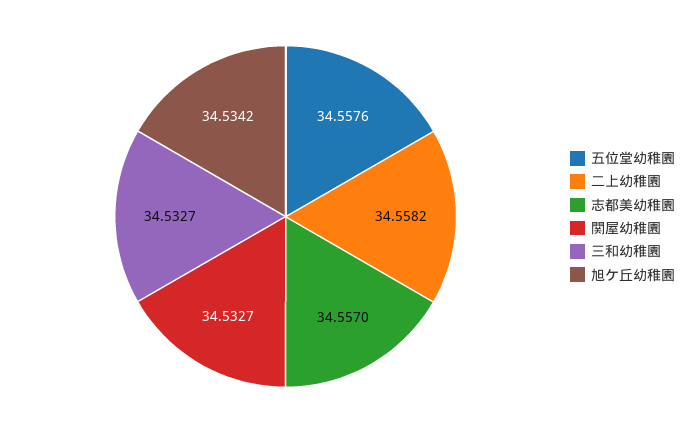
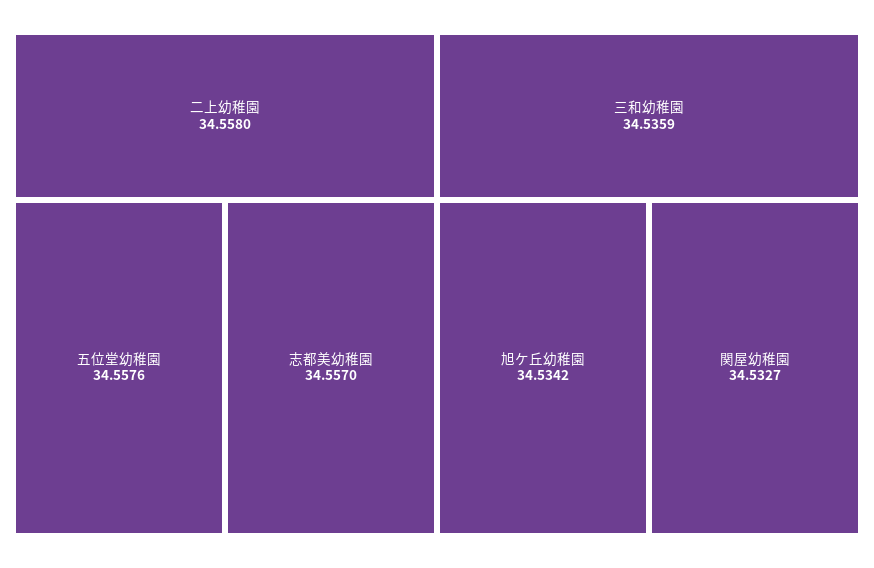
  {
    "五位堂幼稚園": 34.5576,
-   "二上幼稚園": 34.5582,
+   "二上幼稚園": 34.558,
    "志都美幼稚園": 34.557,
    "関屋幼稚園": 34.5327,
-   "三和幼稚園": 34.5327,
+   "三和幼稚園": 34.5359,
    "旭ケ丘幼稚園": 34.5342
  }

